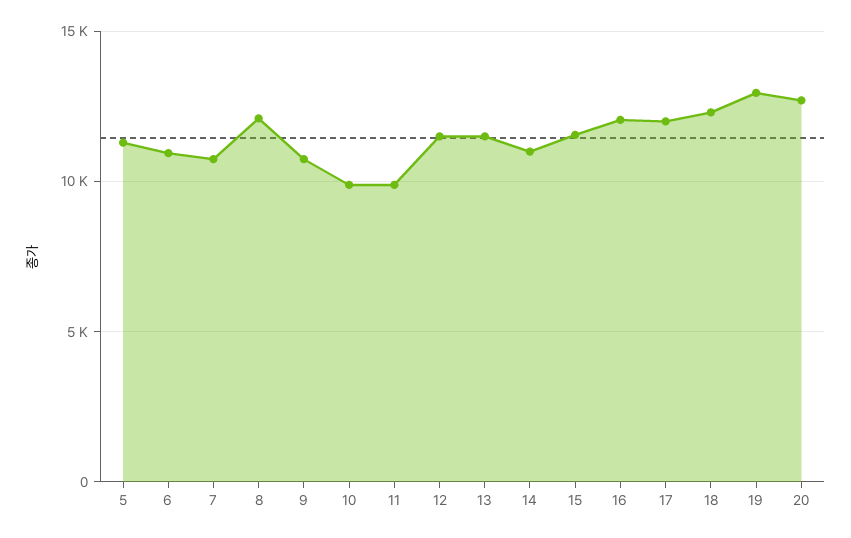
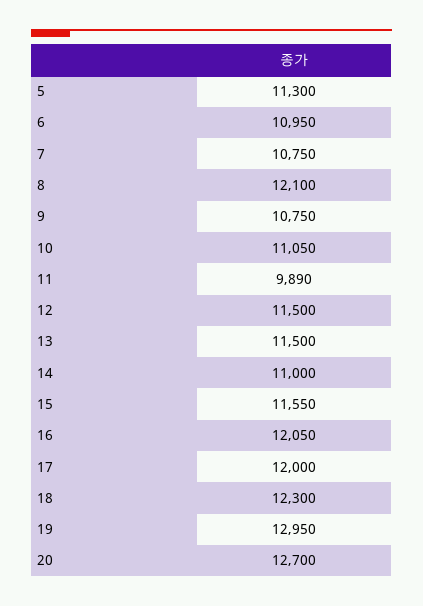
  {
    "5": 11300,
    "6": 10950,
    "7": 10750,
    "8": 12100,
    "9": 10750,
-   "10": 10000,
+   "10": 11050,
    "11": 9890,
    "12": 11500,
    "13": 11500,
    "14": 11000,
    "15": 11550,
    "16": 12050,
    "17": 12000,
    "18": 12300,
    "19": 12950,
    "20": 12700
  }

